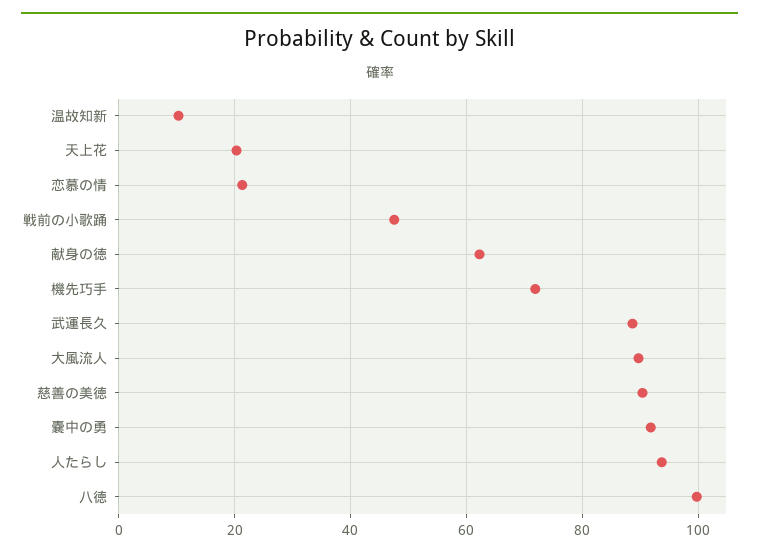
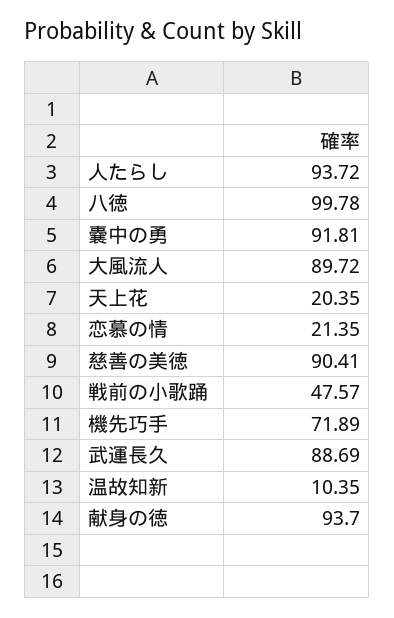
  {
    "温故知新": 10.35,
    "天上花": 20.35,
    "恋慕の情": 21.35,
    "戦前の小歌踊": 47.57,
-   "献身の徳": 62,
+   "献身の徳": 93.7,
    "機先巧手": 71.89,
    "武運長久": 88.69,
    "大風流人": 89.72,
    "慈善の美徳": 90.41,
    "嚢中の勇": 91.81,
    "人たらし": 93.72,
    "八徳": 99.78
  }

